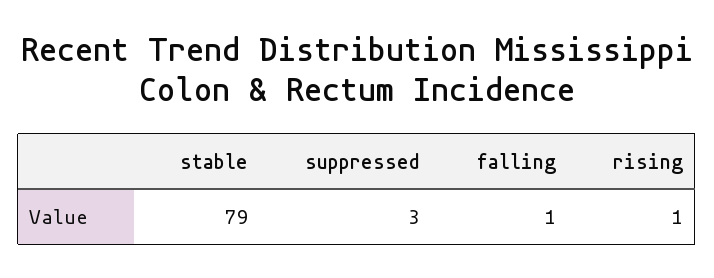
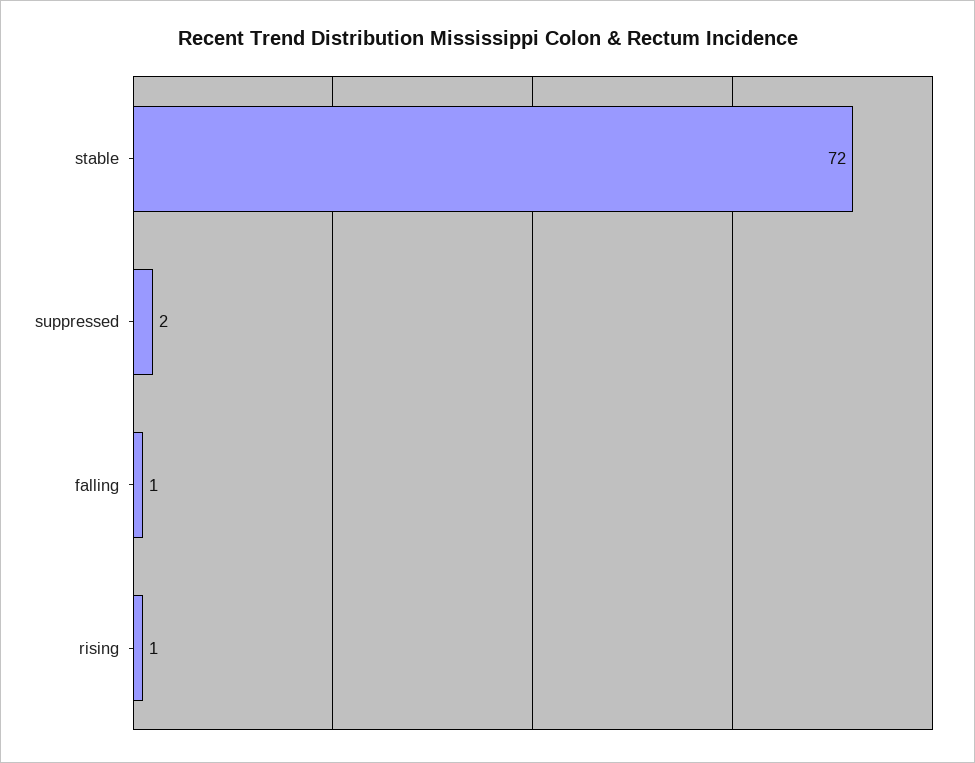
  {
-   "stable": 79,
+   "stable": 72,
-   "suppressed": 3,
+   "suppressed": 2,
    "falling": 1,
    "rising": 1
  }

